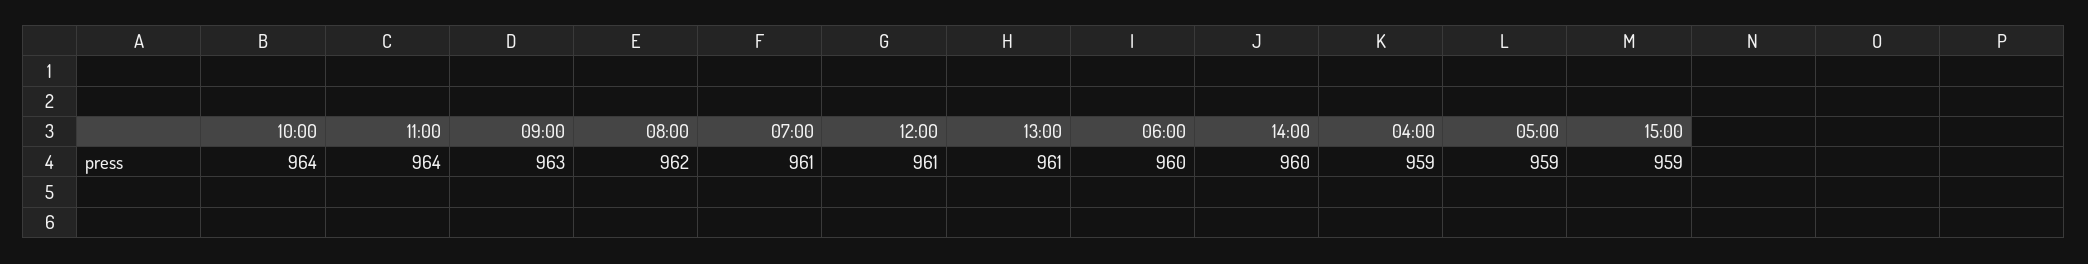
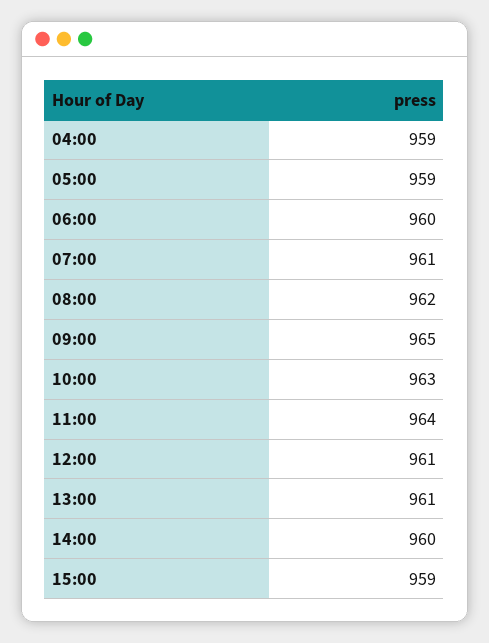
  {
-   "10:00": 964,
+   "10:00": 963,
    "11:00": 964,
-   "09:00": 963,
+   "09:00": 965,
    "08:00": 962,
    "07:00": 961,
    "12:00": 961,
    "13:00": 961,
    "06:00": 960,
    "14:00": 960,
    "04:00": 959,
    "05:00": 959,
    "15:00": 959
  }

